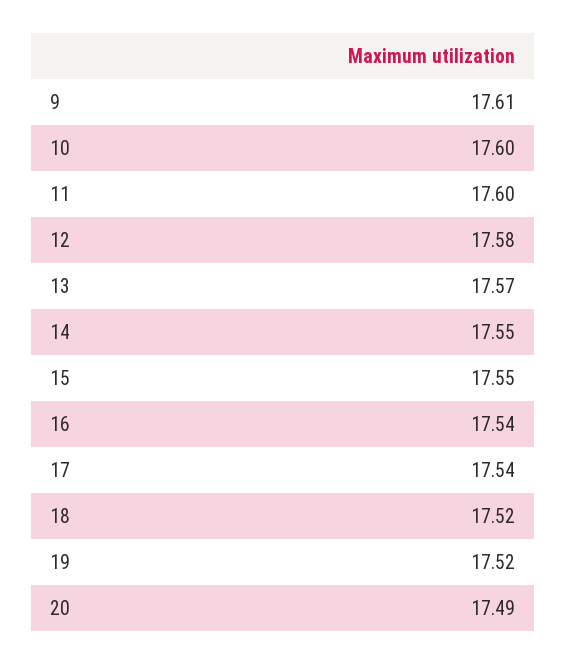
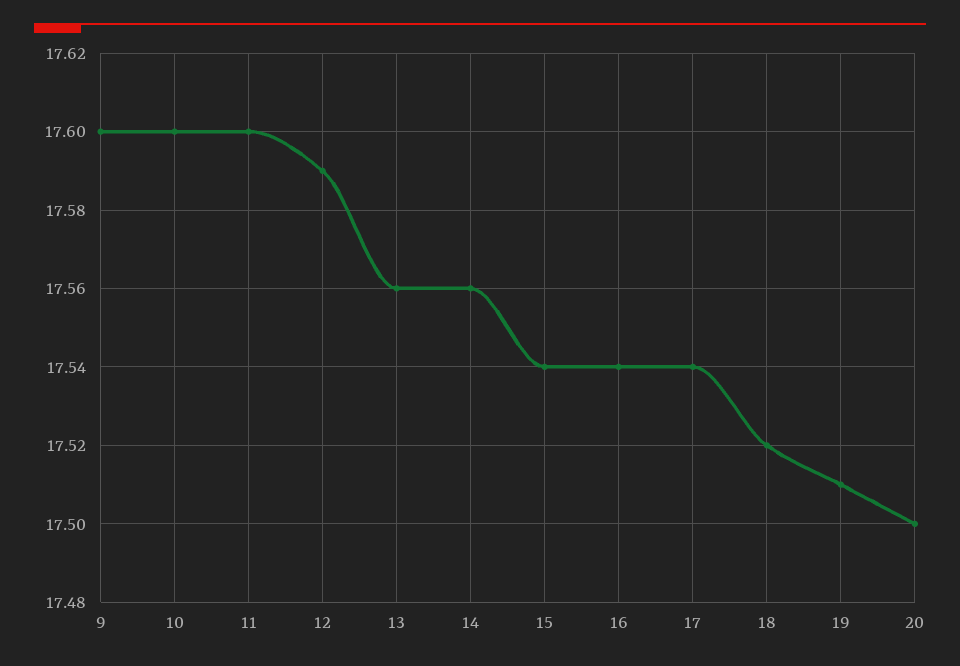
  {
-   "9": 17.61,
+   "9": 17.6,
    "10": 17.6,
    "11": 17.6,
-   "12": 17.58,
+   "12": 17.59,
-   "13": 17.57,
+   "13": 17.56,
-   "14": 17.55,
+   "14": 17.56,
-   "15": 17.55,
+   "15": 17.54,
    "16": 17.54,
    "17": 17.54,
    "18": 17.52,
-   "19": 17.52,
+   "19": 17.51,
-   "20": 17.49
+   "20": 17.5
  }

